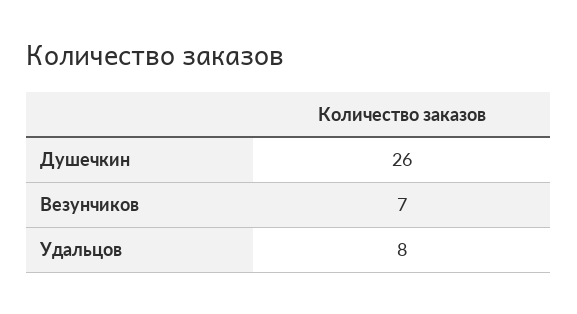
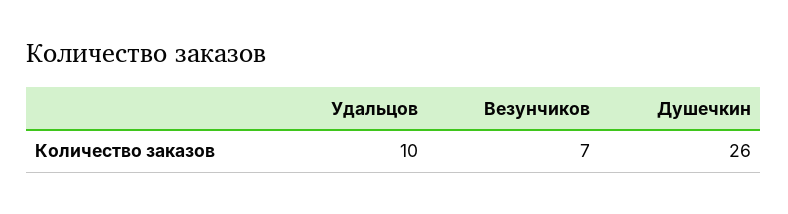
  {
    "Душечкин": 26,
    "Везунчиков": 7,
-   "Удальцов": 8
+   "Удальцов": 10
  }

